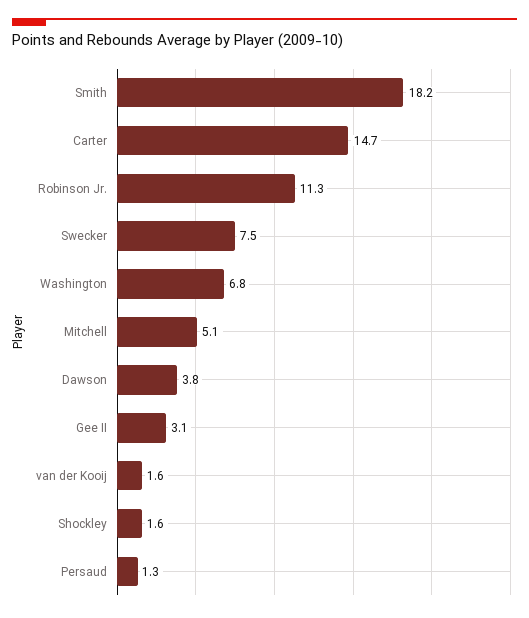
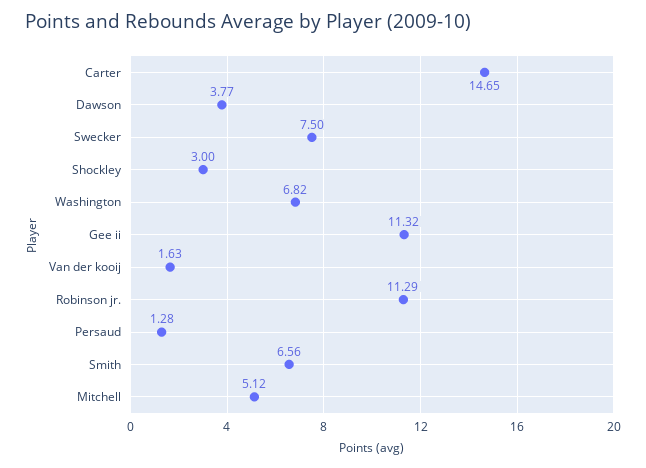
  {
-   "Smith": 18.2,
+   "Smith": 6.56,
    "Carter": 14.65,
    "Robinson Jr.": 11.29,
    "Swecker": 7.5,
    "Washington": 6.82,
    "Mitchell": 5.12,
    "Dawson": 3.77,
-   "Gee II": 3.1,
+   "Gee II": 11.32,
    "van der Kooij": 1.63,
-   "Shockley": 1.6,
+   "Shockley": 3,
    "Persaud": 1.28
  }

